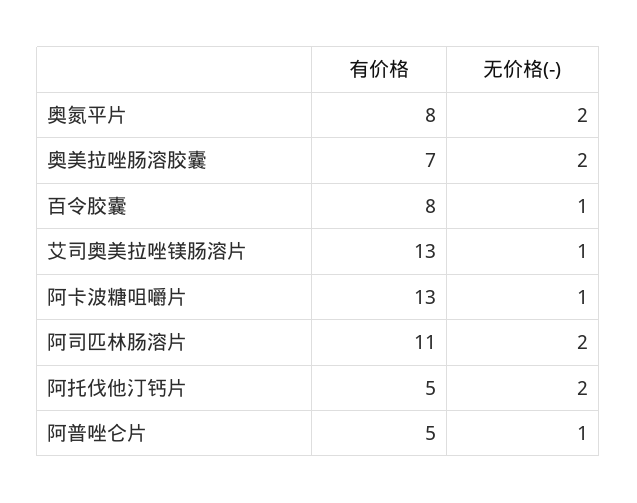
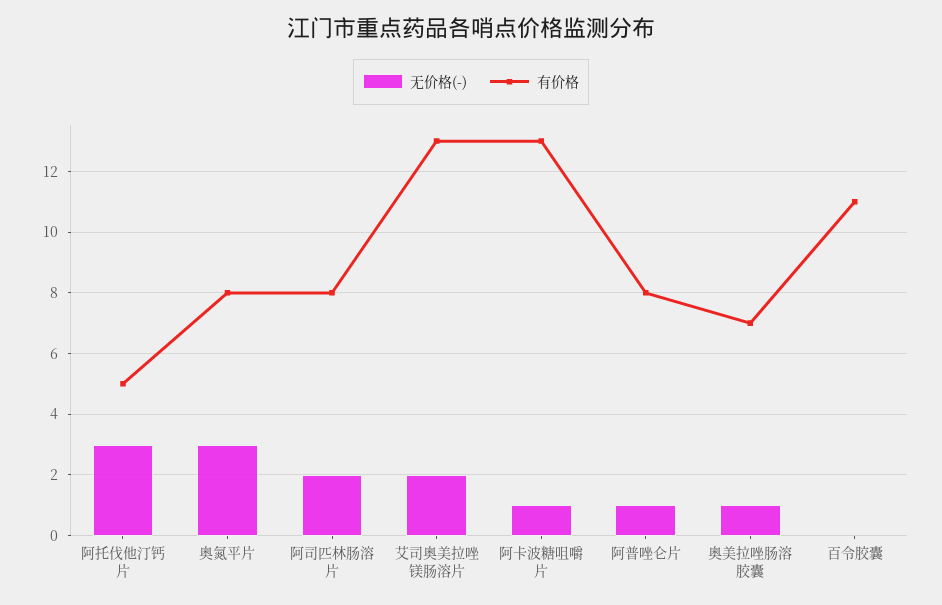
  {
    "有价格": {
      "奥氮平片": 8,
      "奥美拉唑肠溶胶囊": 7,
-     "百令胶囊": 8,
+     "百令胶囊": 11,
      "艾司奥美拉唑镁肠溶片": 13,
      "阿卡波糖咀嚼片": 13,
-     "阿司匹林肠溶片": 11,
+     "阿司匹林肠溶片": 8,
      "阿托伐他汀钙片": 5,
-     "阿普唑仑片": 5
+     "阿普唑仑片": 8
    },
    "无价格(-)": {
-     "奥氮平片": 2,
+     "奥氮平片": 3,
-     "奥美拉唑肠溶胶囊": 2,
+     "奥美拉唑肠溶胶囊": 1,
-     "百令胶囊": 1,
+     "百令胶囊": 0,
-     "艾司奥美拉唑镁肠溶片": 1,
+     "艾司奥美拉唑镁肠溶片": 2,
      "阿卡波糖咀嚼片": 1,
      "阿司匹林肠溶片": 2,
-     "阿托伐他汀钙片": 2,
+     "阿托伐他汀钙片": 3,
      "阿普唑仑片": 1
    }
  }

